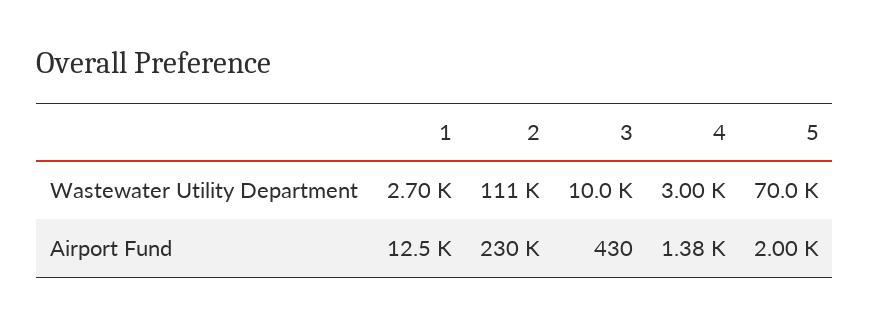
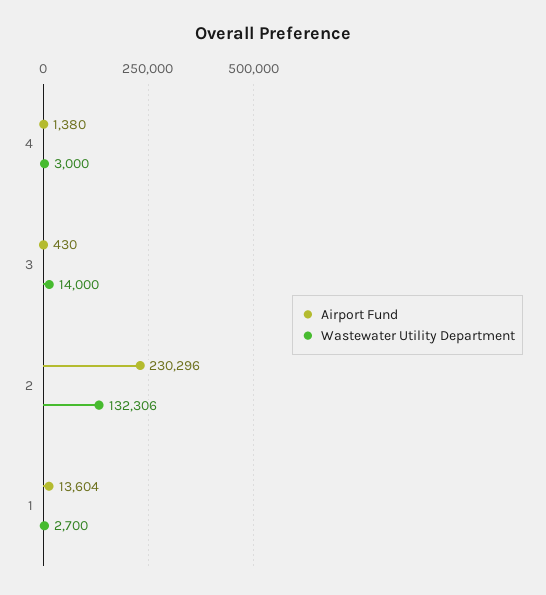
  {
    "Wastewater Utility Department": {
      "1": 2700,
-     "2": 111000,
+     "2": 132306,
-     "3": 10000,
+     "3": 14000,
-     "4": 3000,
+     "4": 3000
-     "5": 70000
    },
    "Airport Fund": {
-     "1": 12500,
+     "1": 13604,
      "2": 230296,
      "3": 430,
-     "4": 1380,
+     "4": 1380
-     "5": 2000
    }
  }

